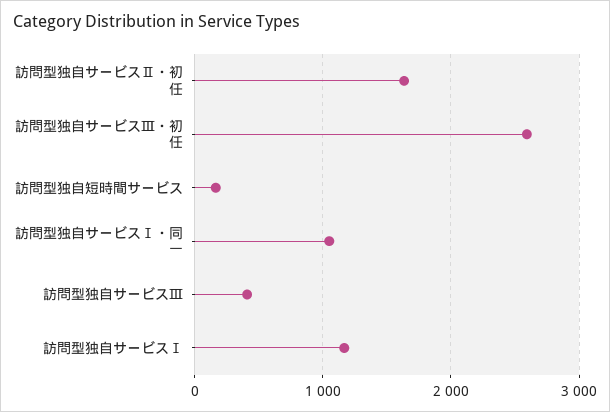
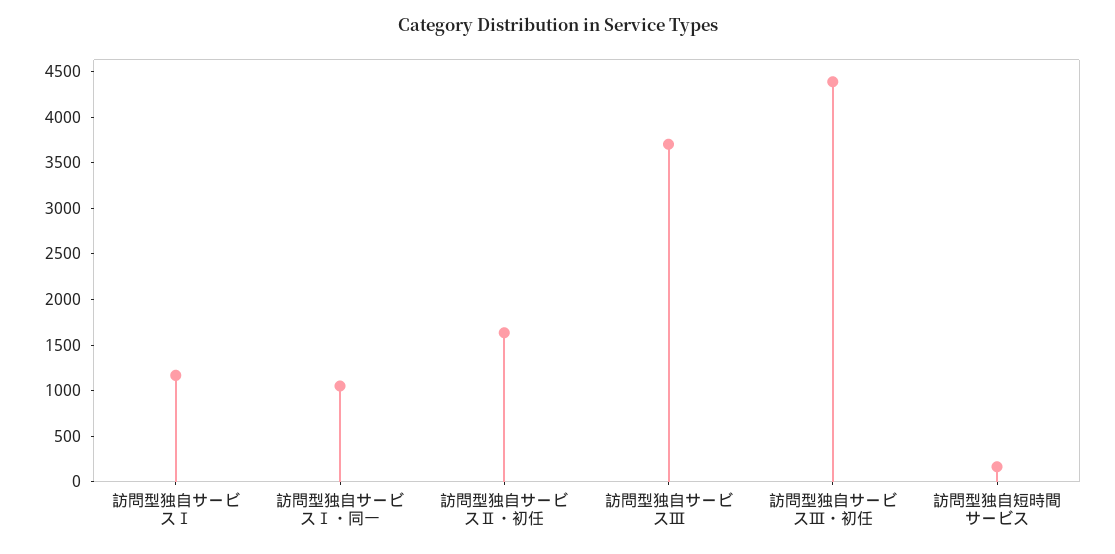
  {
    "訪問型独自サービスⅡ・初任": 1600,
-   "訪問型独自サービスⅢ・初任": 2600,
+   "訪問型独自サービスⅢ・初任": 4400,
    "訪問型独自短時間サービス": 200,
    "訪問型独自サービスⅠ・同一": 1100,
-   "訪問型独自サービスⅢ": 400,
+   "訪問型独自サービスⅢ": 3700,
    "訪問型独自サービスⅠ": 1200
  }

